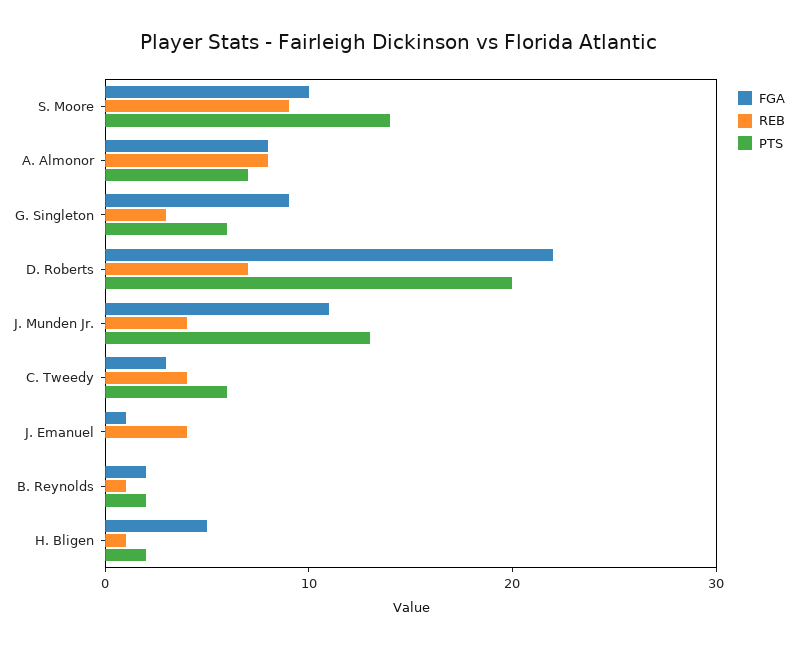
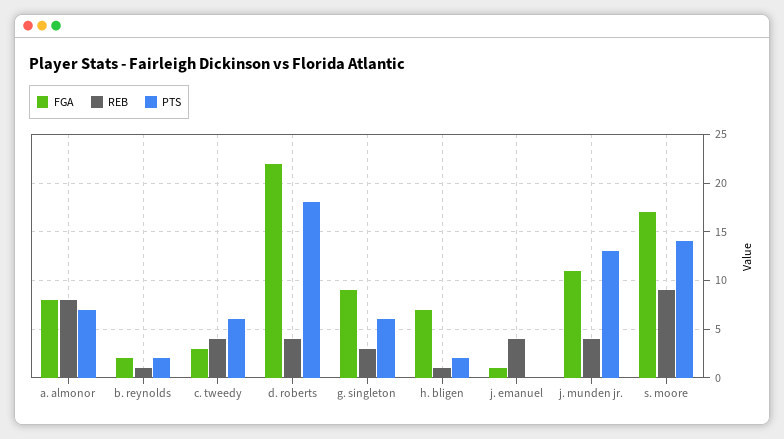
  {
    "FGA": {
-     "S. Moore": 10,
+     "S. Moore": 17,
      "A. Almonor": 8,
      "G. Singleton": 9,
      "D. Roberts": 22,
      "J. Munden Jr.": 11,
      "C. Tweedy": 3,
      "J. Emanuel": 1,
      "B. Reynolds": 2,
-     "H. Bligen": 5
+     "H. Bligen": 7
    },
    "REB": {
      "S. Moore": 9,
      "A. Almonor": 8,
      "G. Singleton": 3,
-     "D. Roberts": 7,
+     "D. Roberts": 4,
      "J. Munden Jr.": 4,
      "C. Tweedy": 4,
      "J. Emanuel": 4,
      "B. Reynolds": 1,
      "H. Bligen": 1
    },
    "PTS": {
      "S. Moore": 14,
      "A. Almonor": 7,
      "G. Singleton": 6,
-     "D. Roberts": 20,
+     "D. Roberts": 18,
      "J. Munden Jr.": 13,
      "C. Tweedy": 6,
      "J. Emanuel": 0,
      "B. Reynolds": 2,
      "H. Bligen": 2
    }
  }

